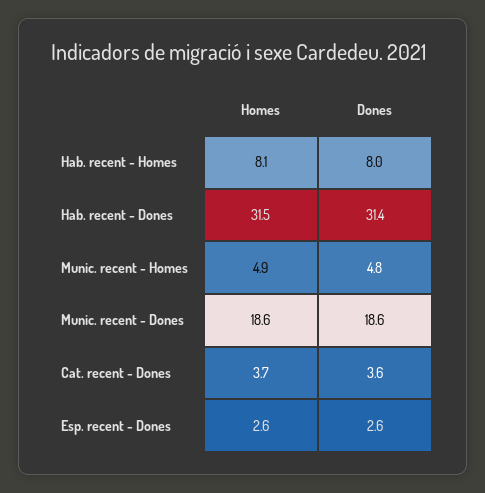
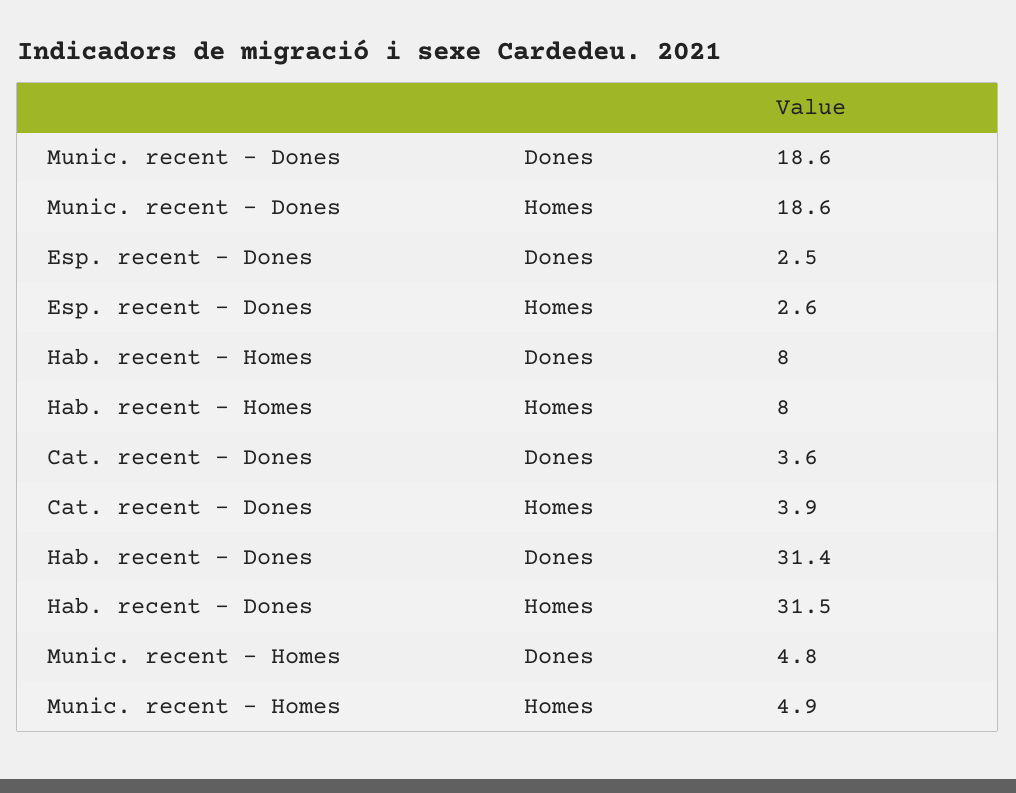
  {
    "Homes": {
-     "Hab. recent - Homes": 8.1,
+     "Hab. recent - Homes": 8,
      "Hab. recent - Dones": 31.5,
      "Munic. recent - Homes": 4.9,
      "Munic. recent - Dones": 18.6,
-     "Cat. recent - Dones": 3.7,
+     "Cat. recent - Dones": 3.9,
      "Esp. recent - Dones": 2.6
    },
    "Dones": {
      "Hab. recent - Homes": 8,
      "Hab. recent - Dones": 31.4,
      "Munic. recent - Homes": 4.8,
      "Munic. recent - Dones": 18.6,
      "Cat. recent - Dones": 3.6,
-     "Esp. recent - Dones": 2.6
+     "Esp. recent - Dones": 2.5
    }
  }

